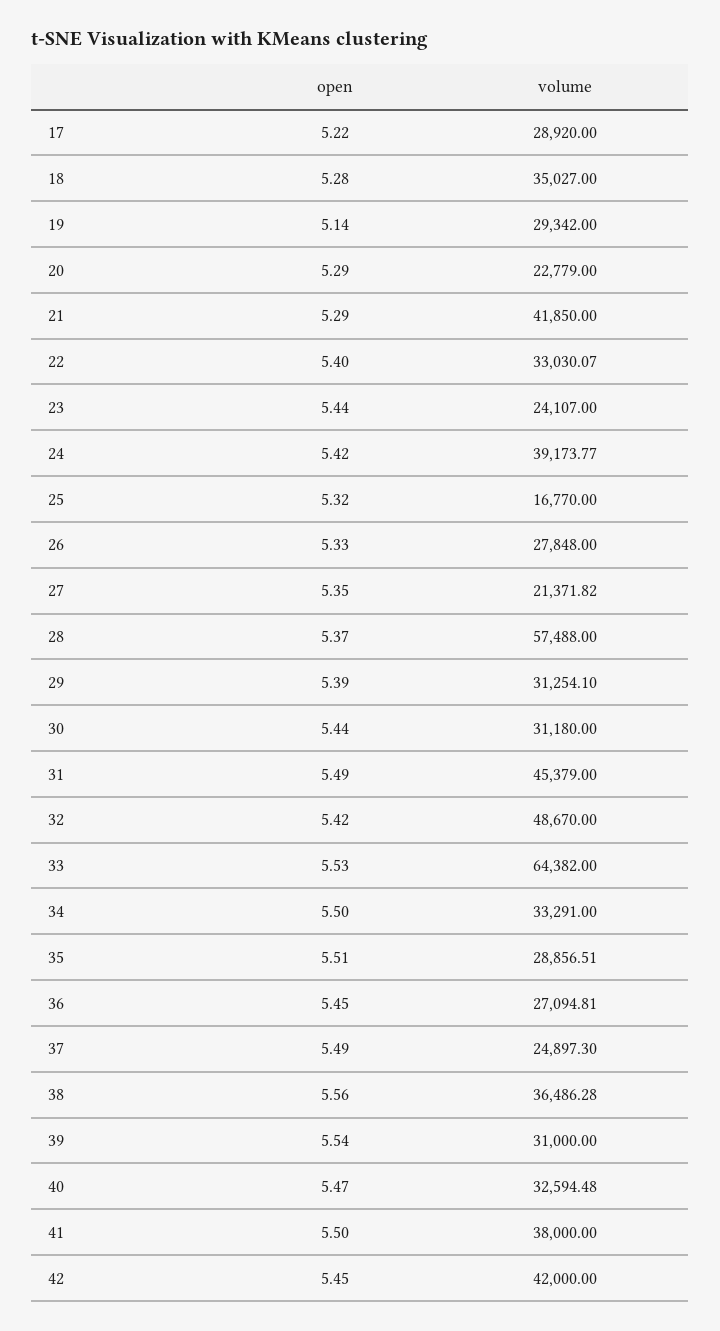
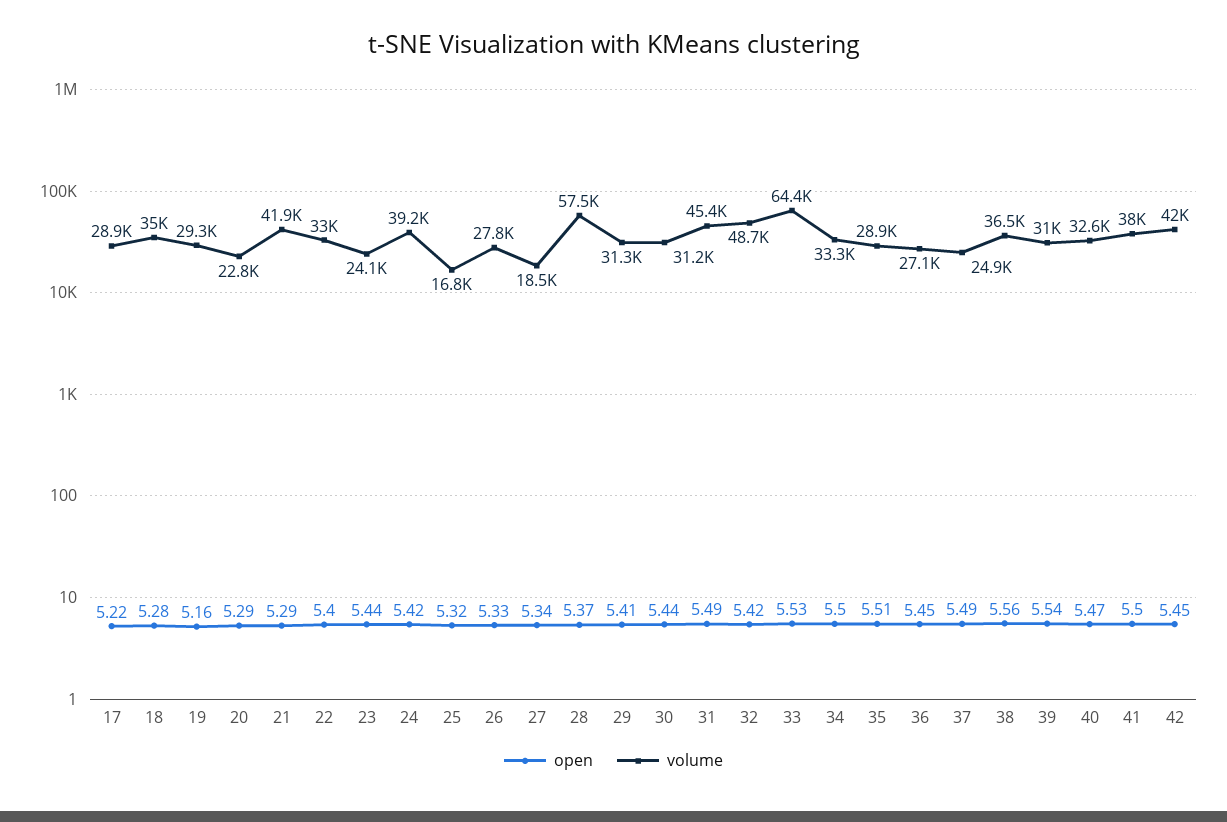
  {
    "open": {
      "17": 5.22,
      "18": 5.28,
-     "19": 5.14,
+     "19": 5.16,
      "20": 5.29,
      "21": 5.29,
      "22": 5.4,
      "23": 5.44,
      "24": 5.42,
      "25": 5.32,
      "26": 5.33,
-     "27": 5.35,
+     "27": 5.34,
      "28": 5.37,
-     "29": 5.39,
+     "29": 5.41,
      "30": 5.44,
      "31": 5.49,
      "32": 5.42,
      "33": 5.53,
      "34": 5.5,
      "35": 5.51,
      "36": 5.45,
      "37": 5.49,
      "38": 5.56,
      "39": 5.54,
      "40": 5.47,
      "41": 5.5,
      "42": 5.45
    },
    "volume": {
      "17": 28920,
      "18": 35027,
      "19": 29342,
      "20": 22779,
      "21": 41850,
      "22": 33030.07,
      "23": 24107,
      "24": 39173.77,
      "25": 16770,
      "26": 27848,
-     "27": 21371.82,
+     "27": 18500,
      "28": 57488,
      "29": 31254.1,
      "30": 31180,
      "31": 45379,
      "32": 48670,
      "33": 64382,
      "34": 33291,
      "35": 28856.51,
      "36": 27094.81,
      "37": 24897.3,
      "38": 36486.28,
      "39": 31000,
      "40": 32594.48,
      "41": 38000,
      "42": 42000
    }
  }

